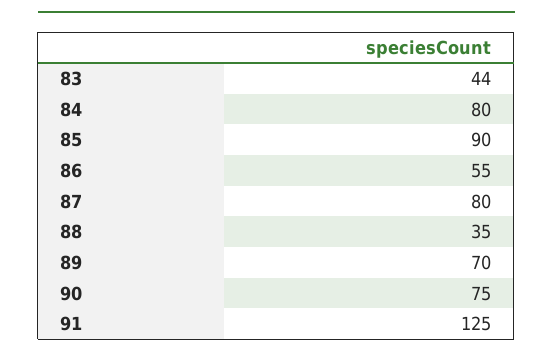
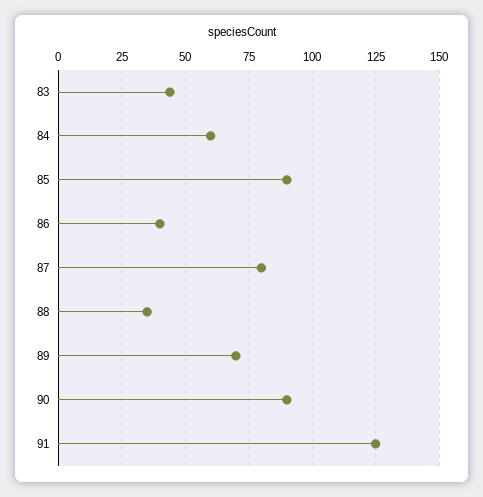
  {
    "83": 44,
-   "84": 80,
+   "84": 60,
    "85": 90,
-   "86": 55,
+   "86": 40,
    "87": 80,
    "88": 35,
    "89": 70,
-   "90": 75,
+   "90": 90,
    "91": 125
  }

